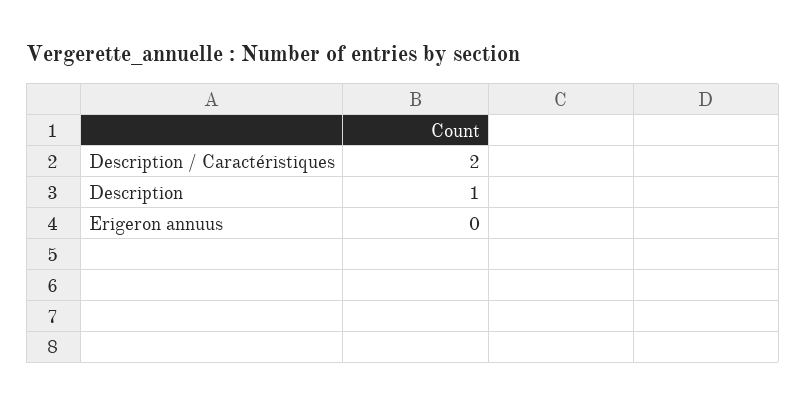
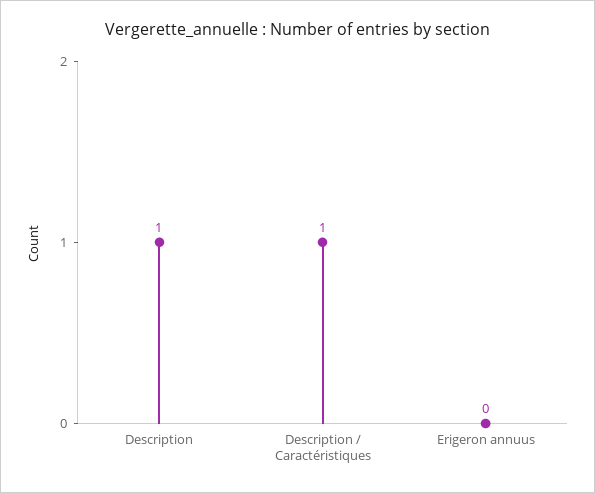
  {
-   "Description / Caractéristiques": 2,
+   "Description / Caractéristiques": 1,
    "Description": 1,
    "Erigeron annuus": 0
  }

